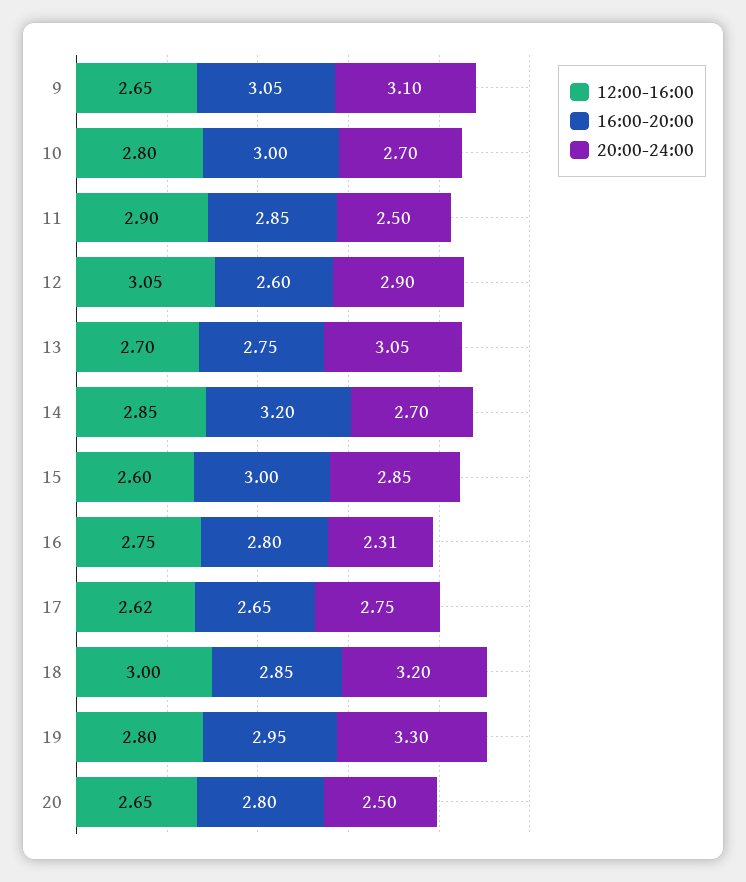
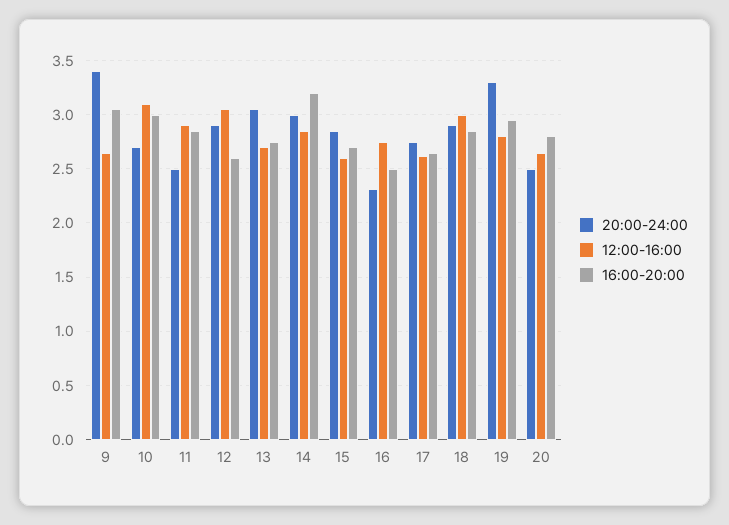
  {
    "12:00-16:00": {
      "9": 2.65,
-     "10": 2.8,
+     "10": 3.1,
      "11": 2.9,
      "12": 3.05,
      "13": 2.7,
      "14": 2.85,
      "15": 2.6,
      "16": 2.75,
      "17": 2.62,
      "18": 3,
      "19": 2.8,
      "20": 2.65
    },
    "16:00-20:00": {
      "9": 3.05,
      "10": 3,
      "11": 2.85,
      "12": 2.6,
      "13": 2.75,
      "14": 3.2,
-     "15": 3,
+     "15": 2.7,
-     "16": 2.8,
+     "16": 2.5,
      "17": 2.65,
      "18": 2.85,
      "19": 2.95,
      "20": 2.8
    },
    "20:00-24:00": {
-     "9": 3.1,
+     "9": 3.4,
      "10": 2.7,
      "11": 2.5,
      "12": 2.9,
      "13": 3.05,
-     "14": 2.7,
+     "14": 3,
      "15": 2.85,
      "16": 2.31,
      "17": 2.75,
-     "18": 3.2,
+     "18": 2.9,
      "19": 3.3,
      "20": 2.5
    }
  }

